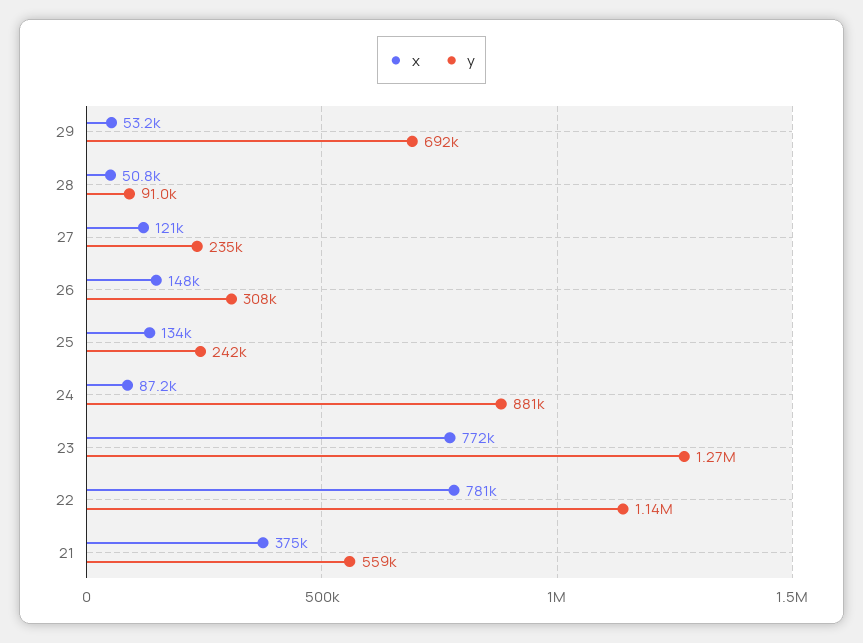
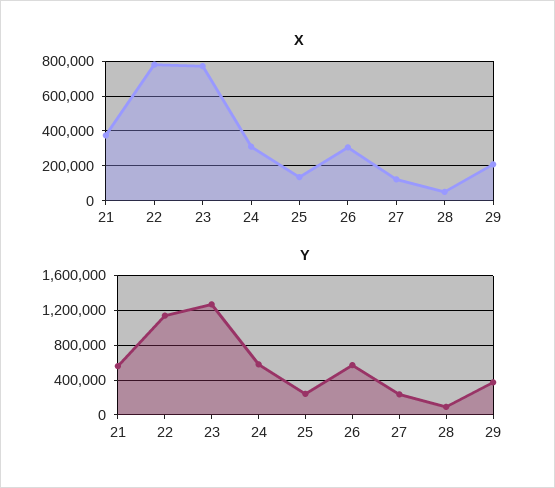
  {
    "x": {
-     "29": 53200,
+     "29": 200000,
      "28": 50800,
      "27": 121000,
-     "26": 148000,
+     "26": 300000,
      "25": 134000,
-     "24": 87200,
+     "24": 300000,
      "23": 772000,
      "22": 781000,
      "21": 375000
    },
    "y": {
-     "29": 692000,
+     "29": 400000,
      "28": 91000,
      "27": 235000,
-     "26": 308000,
+     "26": 600000,
      "25": 242000,
-     "24": 881000,
+     "24": 600000,
      "23": 1270000,
      "22": 1140000,
      "21": 559000
    }
  }

